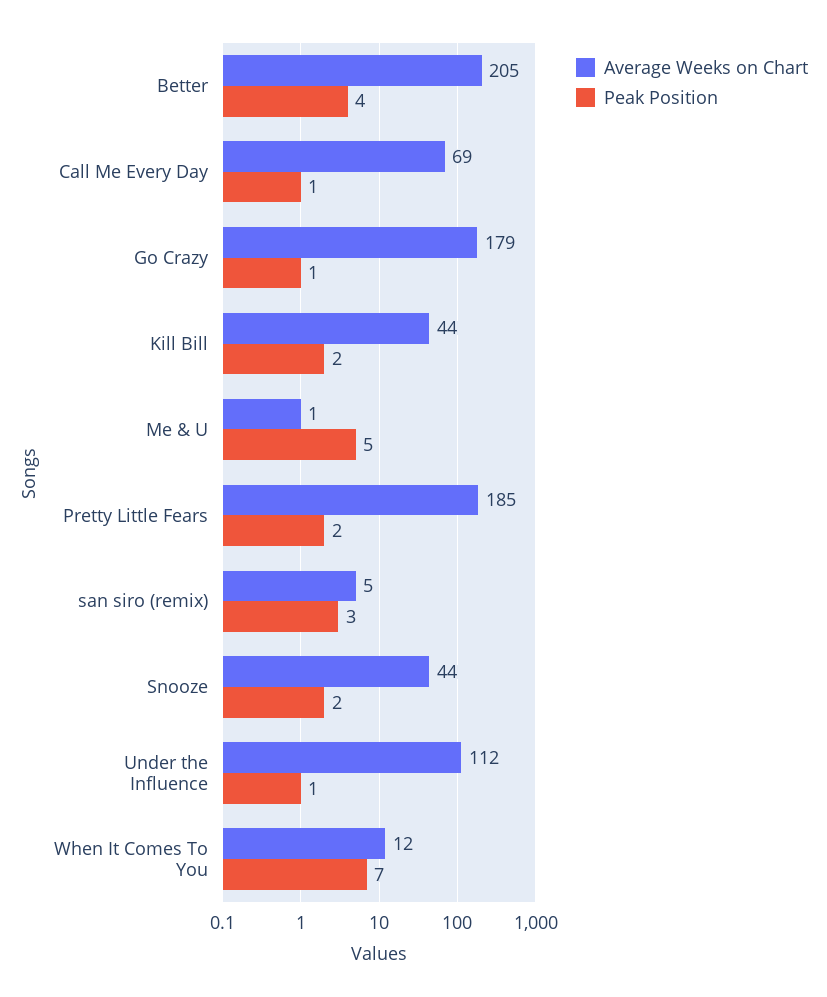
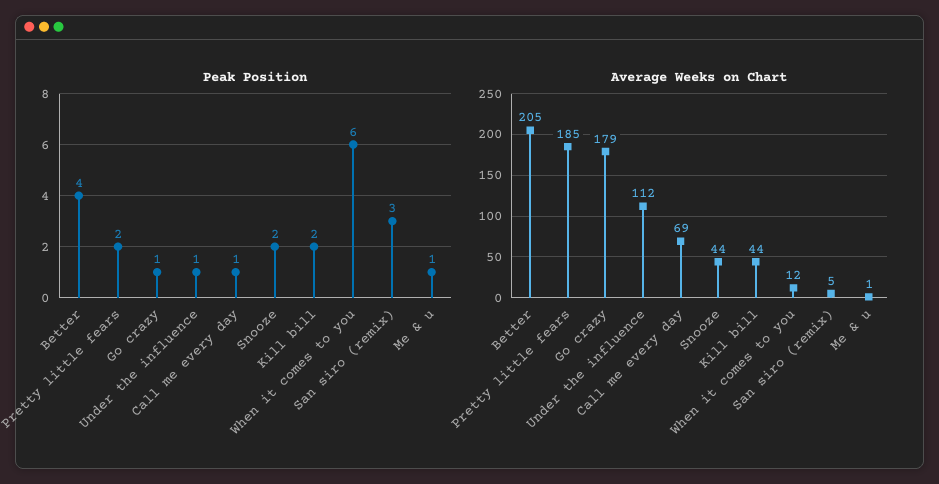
  {
    "Average Weeks on Chart": {
      "Better": 205,
      "Call Me Every Day": 69,
      "Go Crazy": 179,
      "Kill Bill": 44,
      "Me & U": 1,
      "Pretty Little Fears": 185,
      "san siro (remix)": 5,
      "Snooze": 44,
      "Under the Influence": 112,
      "When It Comes To You": 12
    },
    "Peak Position": {
      "Better": 4,
      "Call Me Every Day": 1,
      "Go Crazy": 1,
      "Kill Bill": 2,
-     "Me & U": 5,
+     "Me & U": 1,
      "Pretty Little Fears": 2,
      "san siro (remix)": 3,
      "Snooze": 2,
      "Under the Influence": 1,
-     "When It Comes To You": 7
+     "When It Comes To You": 6
    }
  }

